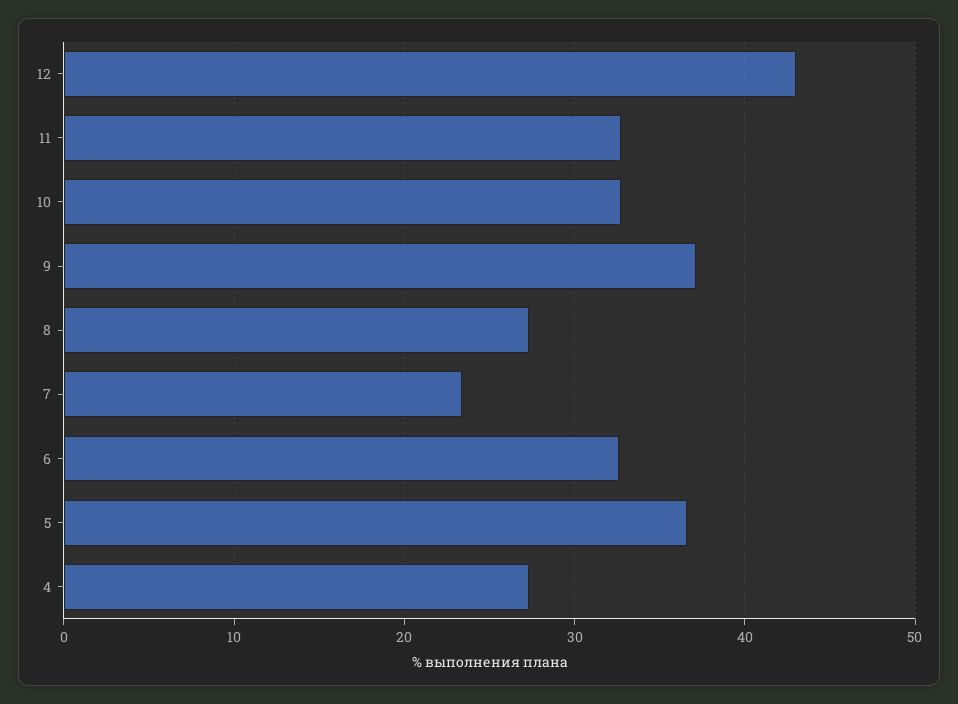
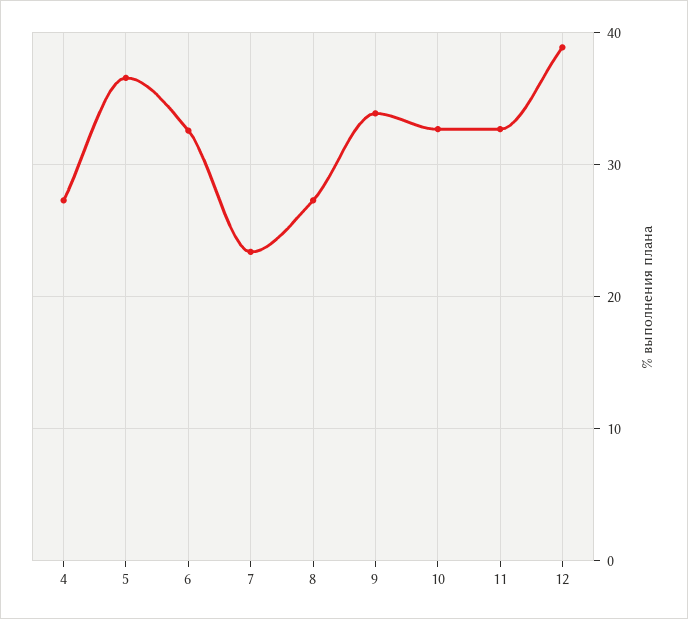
  {
-   "12": 43,
+   "12": 39,
    "11": 33,
    "10": 33,
-   "9": 37,
+   "9": 34,
    "8": 27,
    "7": 23,
    "6": 33,
    "5": 37,
    "4": 27
  }

